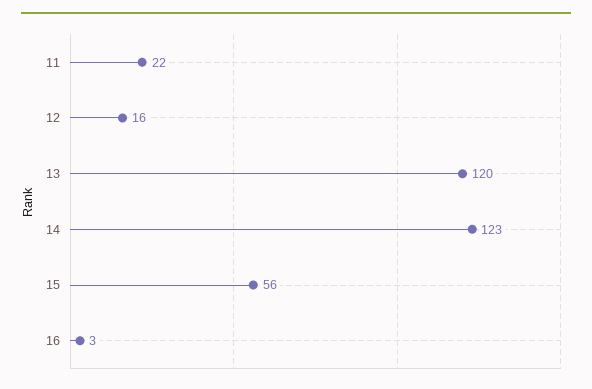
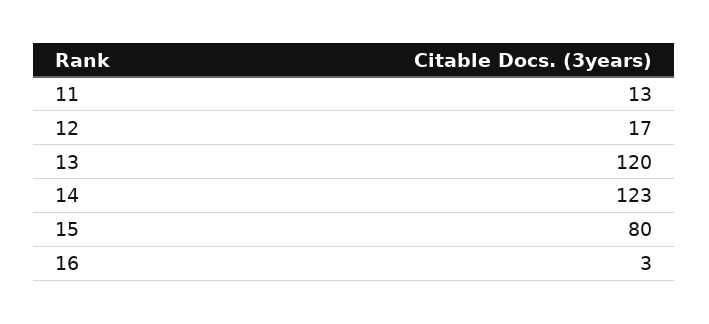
  {
-   "11": 22,
+   "11": 13,
-   "12": 16,
+   "12": 17,
    "13": 120,
    "14": 123,
-   "15": 56,
+   "15": 80,
    "16": 3
  }

